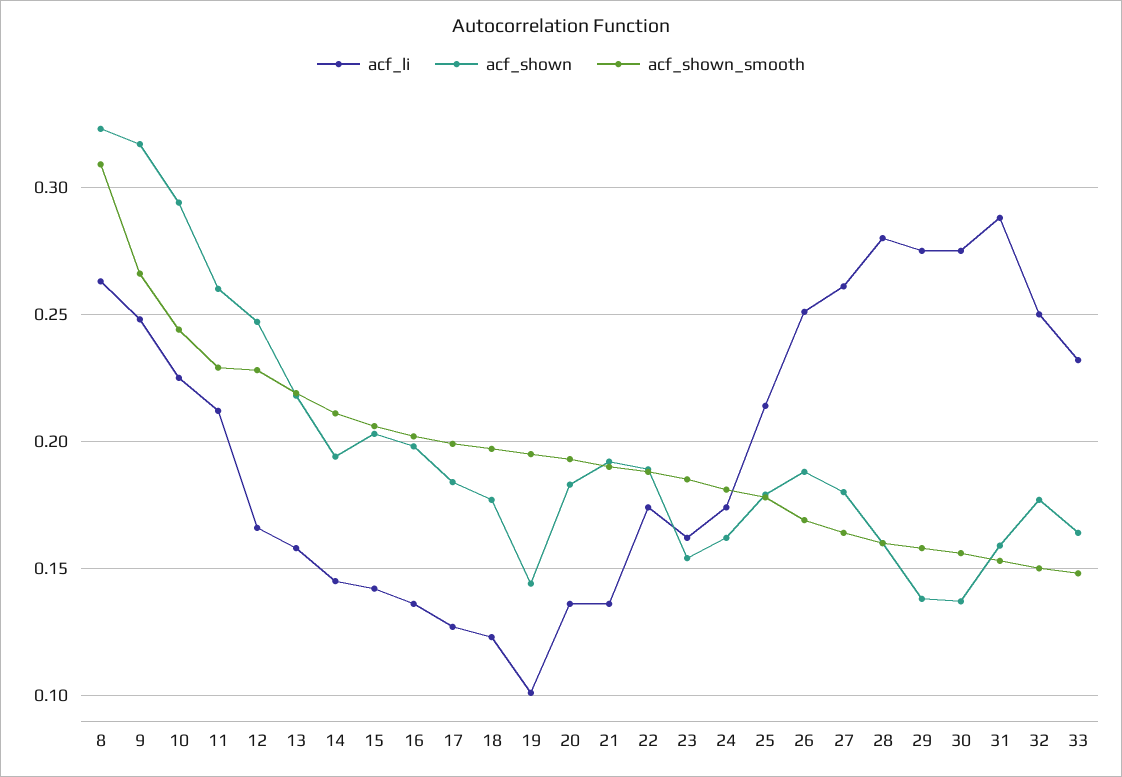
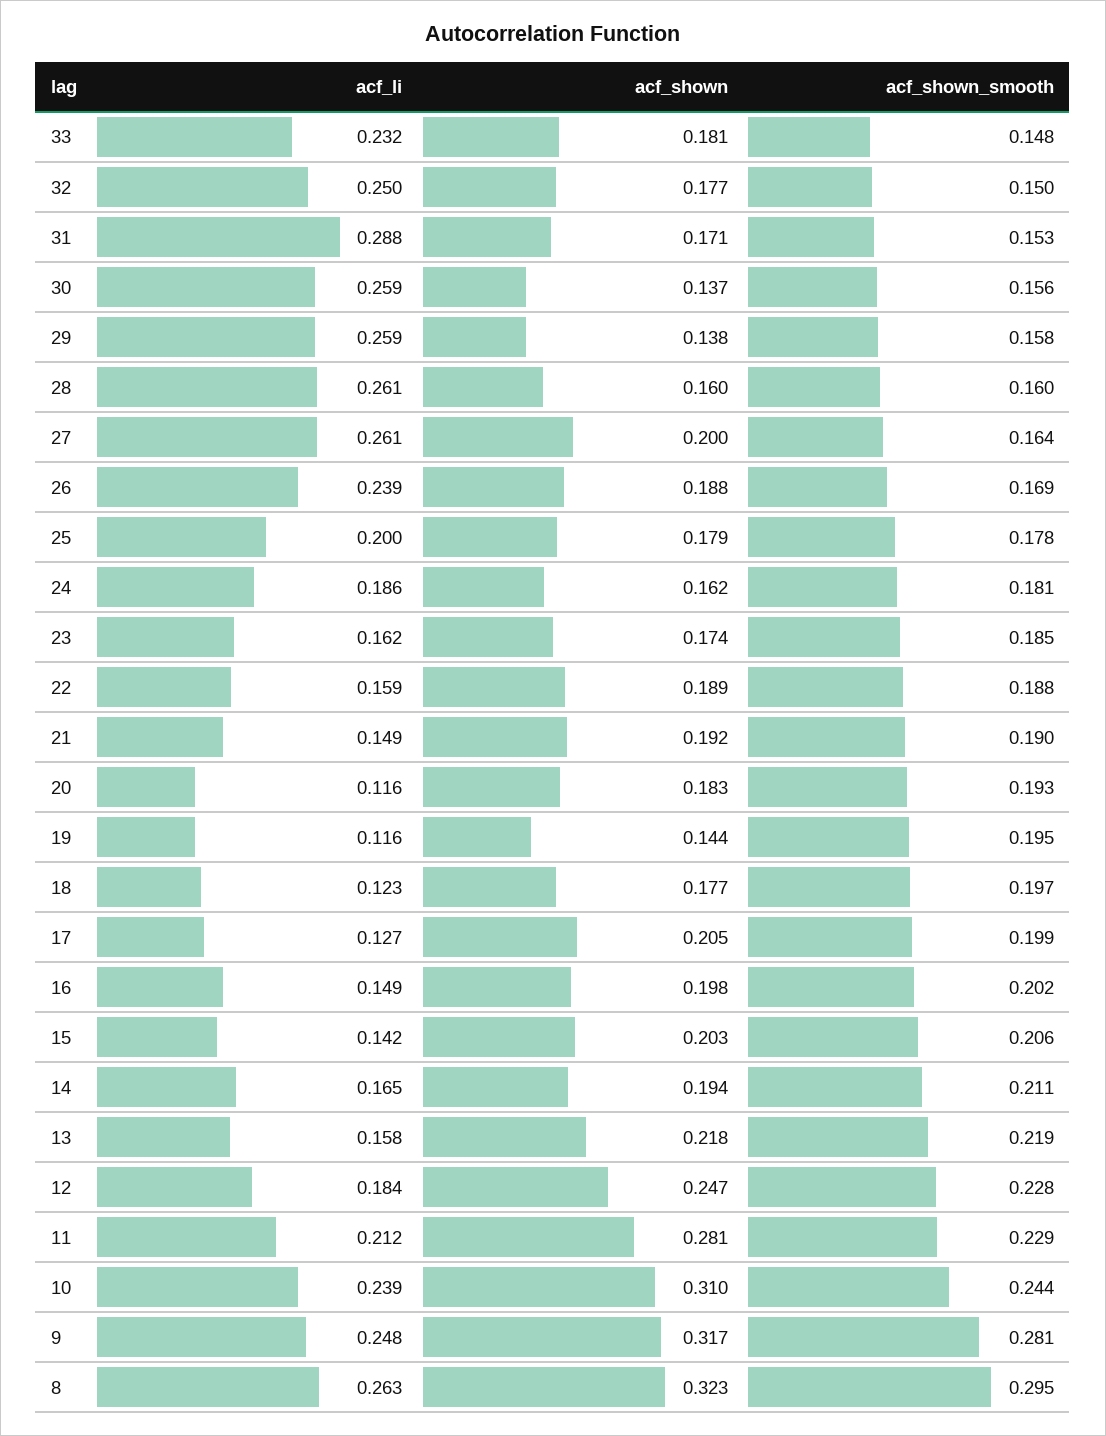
  {
    "acf_li": {
      "8": 0.263,
      "9": 0.248,
-     "10": 0.225,
+     "10": 0.239,
      "11": 0.212,
-     "12": 0.165,
+     "12": 0.184,
      "13": 0.158,
-     "14": 0.145,
+     "14": 0.165,
      "15": 0.142,
-     "16": 0.135,
+     "16": 0.149,
      "17": 0.127,
      "18": 0.123,
-     "19": 0.1,
+     "19": 0.116,
-     "20": 0.135,
+     "20": 0.116,
-     "21": 0.135,
+     "21": 0.149,
-     "22": 0.175,
+     "22": 0.159,
      "23": 0.162,
-     "24": 0.175,
+     "24": 0.186,
-     "25": 0.215,
+     "25": 0.2,
-     "26": 0.25,
+     "26": 0.239,
      "27": 0.261,
-     "28": 0.28,
+     "28": 0.261,
-     "29": 0.275,
+     "29": 0.259,
-     "30": 0.275,
+     "30": 0.259,
      "31": 0.288,
      "32": 0.25,
      "33": 0.232
    },
    "acf_shown": {
      "8": 0.323,
      "9": 0.317,
-     "10": 0.295,
+     "10": 0.31,
-     "11": 0.26,
+     "11": 0.281,
      "12": 0.247,
      "13": 0.218,
      "14": 0.194,
      "15": 0.203,
      "16": 0.198,
-     "17": 0.185,
+     "17": 0.205,
      "18": 0.177,
      "19": 0.144,
      "20": 0.183,
      "21": 0.192,
      "22": 0.189,
-     "23": 0.155,
+     "23": 0.174,
      "24": 0.162,
      "25": 0.179,
      "26": 0.188,
-     "27": 0.18,
+     "27": 0.2,
      "28": 0.16,
      "29": 0.138,
      "30": 0.137,
-     "31": 0.16,
+     "31": 0.171,
      "32": 0.177,
-     "33": 0.165
+     "33": 0.181
    },
    "acf_shown_smooth": {
-     "8": 0.31,
+     "8": 0.295,
-     "9": 0.265,
+     "9": 0.281,
      "10": 0.244,
      "11": 0.229,
      "12": 0.228,
      "13": 0.219,
      "14": 0.211,
      "15": 0.206,
      "16": 0.202,
      "17": 0.199,
      "18": 0.197,
      "19": 0.195,
      "20": 0.193,
      "21": 0.19,
      "22": 0.188,
      "23": 0.185,
      "24": 0.181,
      "25": 0.178,
      "26": 0.169,
      "27": 0.164,
      "28": 0.16,
      "29": 0.158,
      "30": 0.156,
      "31": 0.153,
      "32": 0.15,
      "33": 0.148
    }
  }

